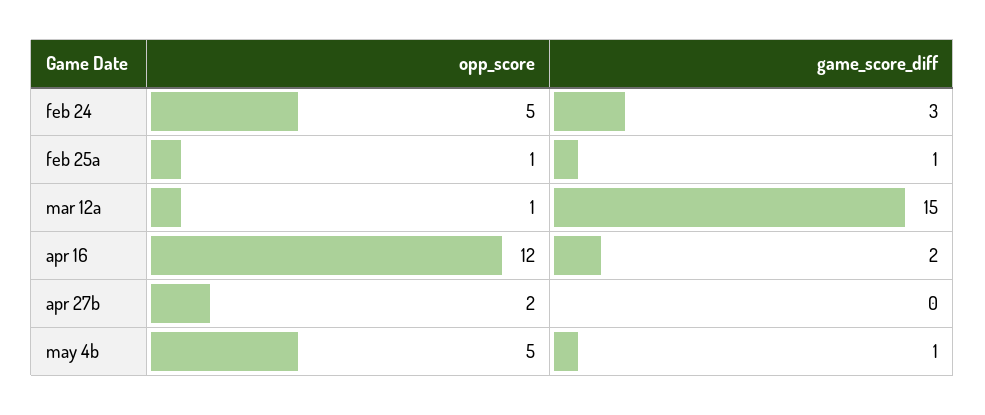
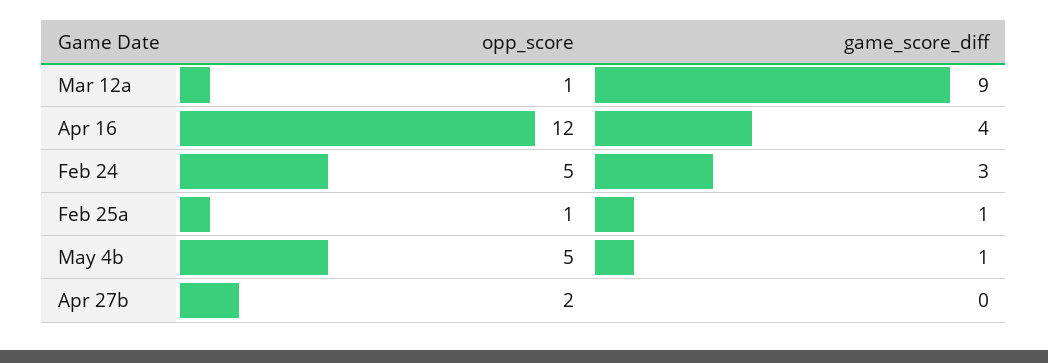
  {
    "opp_score": {
      "feb 24": 5,
      "feb 25a": 1,
      "mar 12a": 1,
      "apr 16": 12,
      "apr 27b": 2,
      "may 4b": 5
    },
    "game_score_diff": {
      "feb 24": 3,
      "feb 25a": 1,
-     "mar 12a": 15,
+     "mar 12a": 9,
-     "apr 16": 2,
+     "apr 16": 4,
      "apr 27b": 0,
      "may 4b": 1
    }
  }

